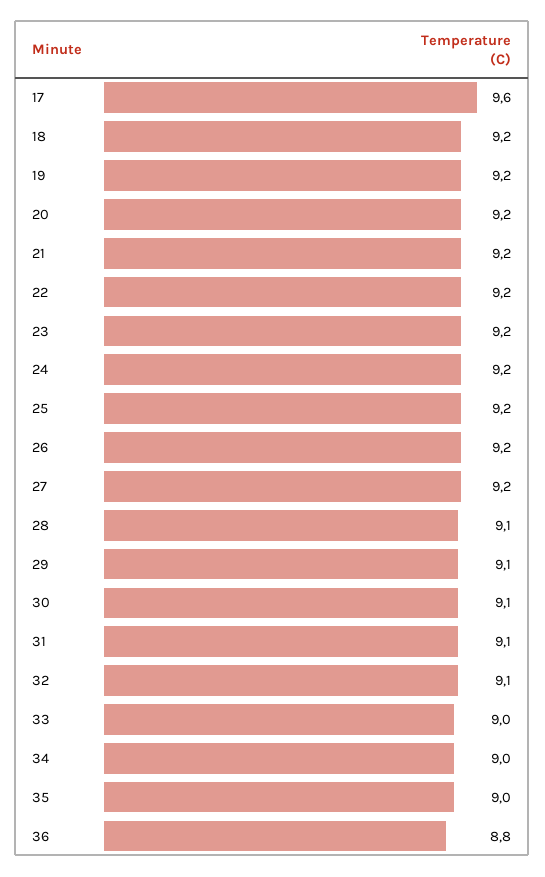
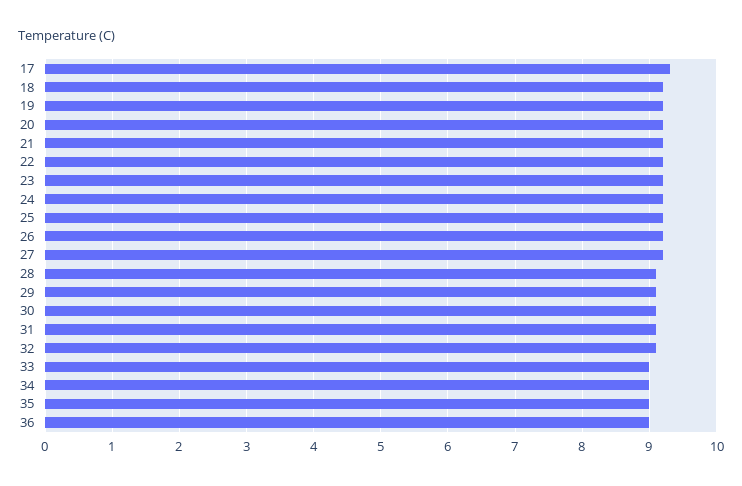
  {
-   "17": 9.6,
+   "17": 9.3,
    "18": 9.2,
    "19": 9.2,
    "20": 9.2,
    "21": 9.2,
    "22": 9.2,
    "23": 9.2,
    "24": 9.2,
    "25": 9.2,
    "26": 9.2,
    "27": 9.2,
    "28": 9.1,
    "29": 9.1,
    "30": 9.1,
    "31": 9.1,
    "32": 9.1,
    "33": 9,
    "34": 9,
    "35": 9,
-   "36": 8.8
+   "36": 9
  }

